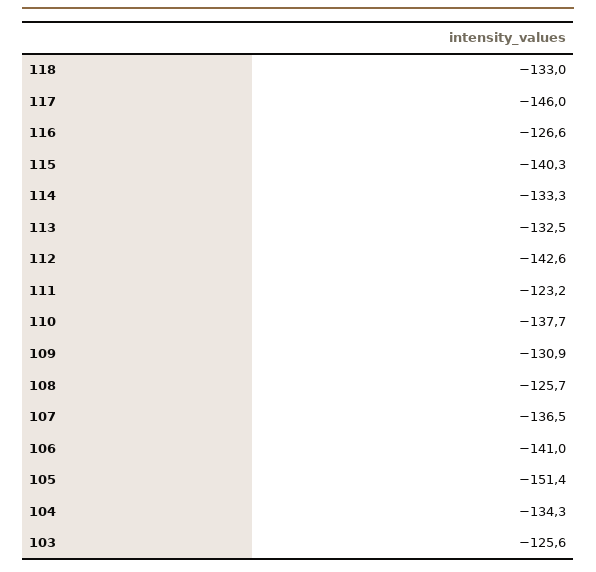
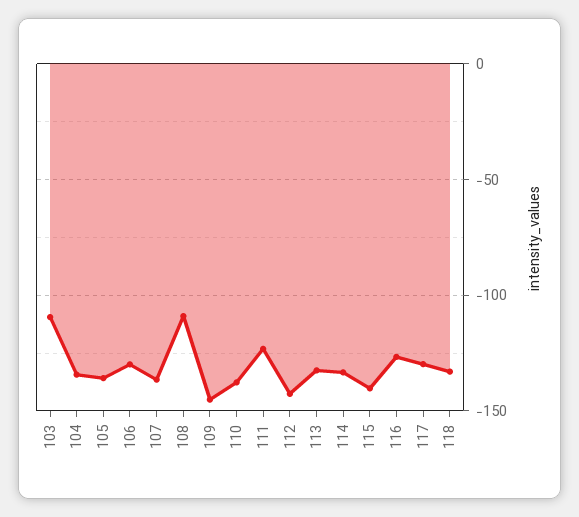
  {
    "118": -133,
-   "117": -146,
+   "117": -130,
    "116": -126.6,
    "115": -140.3,
    "114": -133.3,
    "113": -132.5,
    "112": -142.6,
    "111": -123.2,
    "110": -137.7,
-   "109": -130.9,
+   "109": -145,
-   "108": -125.7,
+   "108": -110,
    "107": -136.5,
-   "106": -141,
+   "106": -130,
-   "105": -151.4,
+   "105": -135,
    "104": -134.3,
-   "103": -125.6
+   "103": -110
  }

